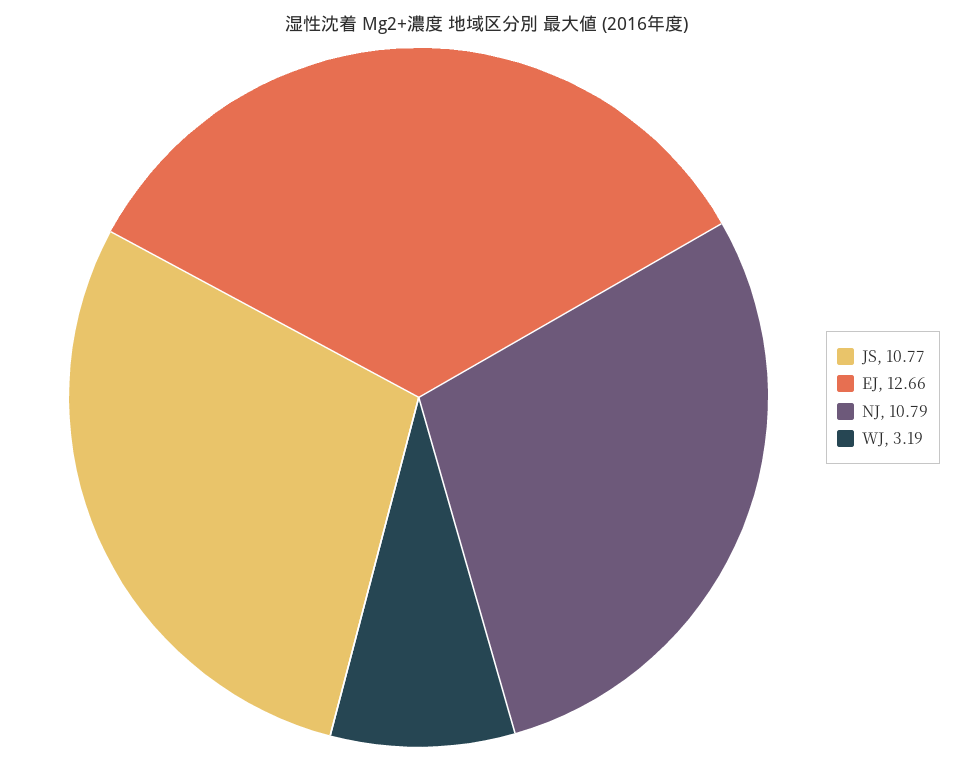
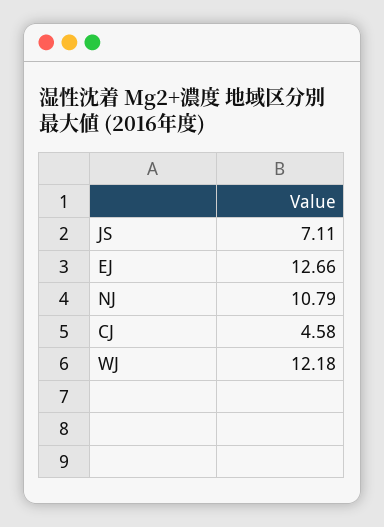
  {
-   "JS": 10.77,
+   "JS": 7.11,
    "EJ": 12.66,
    "NJ": 10.79,
-   "WJ": 3.19
+   "WJ": 12.18,
+   "CJ": 4.58
  }

